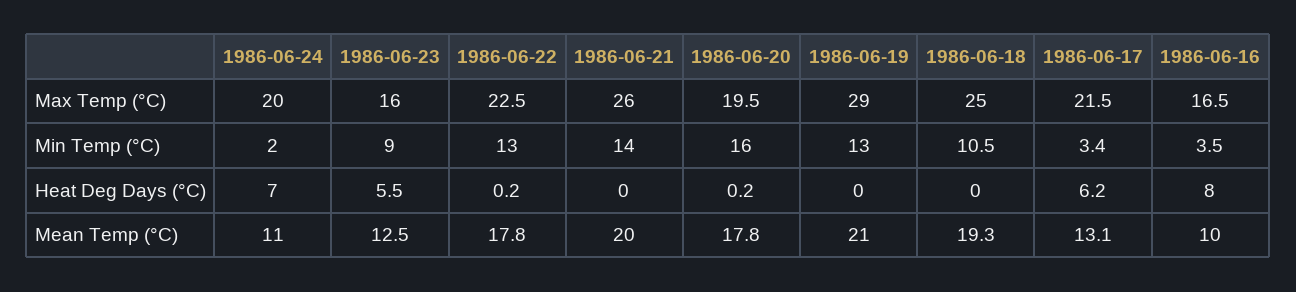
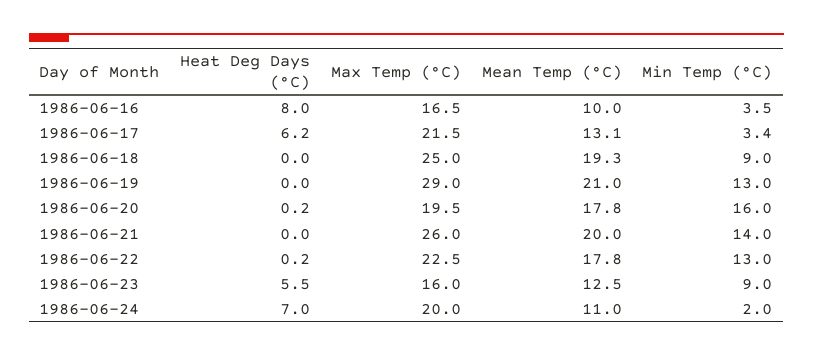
  {
    "1986-06-24": {
      "Max Temp (°C)": 20,
      "Min Temp (°C)": 2,
      "Heat Deg Days (°C)": 7,
      "Mean Temp (°C)": 11
    },
    "1986-06-23": {
      "Max Temp (°C)": 16,
      "Min Temp (°C)": 9,
      "Heat Deg Days (°C)": 5.5,
      "Mean Temp (°C)": 12.5
    },
    "1986-06-22": {
      "Max Temp (°C)": 22.5,
      "Min Temp (°C)": 13,
      "Heat Deg Days (°C)": 0.2,
      "Mean Temp (°C)": 17.8
    },
    "1986-06-21": {
      "Max Temp (°C)": 26,
      "Min Temp (°C)": 14,
      "Heat Deg Days (°C)": 0,
      "Mean Temp (°C)": 20
    },
    "1986-06-20": {
      "Max Temp (°C)": 19.5,
      "Min Temp (°C)": 16,
      "Heat Deg Days (°C)": 0.2,
      "Mean Temp (°C)": 17.8
    },
    "1986-06-19": {
      "Max Temp (°C)": 29,
      "Min Temp (°C)": 13,
      "Heat Deg Days (°C)": 0,
      "Mean Temp (°C)": 21
    },
    "1986-06-18": {
      "Max Temp (°C)": 25,
-     "Min Temp (°C)": 10.5,
+     "Min Temp (°C)": 9,
      "Heat Deg Days (°C)": 0,
      "Mean Temp (°C)": 19.3
    },
    "1986-06-17": {
      "Max Temp (°C)": 21.5,
      "Min Temp (°C)": 3.4,
      "Heat Deg Days (°C)": 6.2,
      "Mean Temp (°C)": 13.1
    },
    "1986-06-16": {
      "Max Temp (°C)": 16.5,
      "Min Temp (°C)": 3.5,
      "Heat Deg Days (°C)": 8,
      "Mean Temp (°C)": 10
    }
  }

